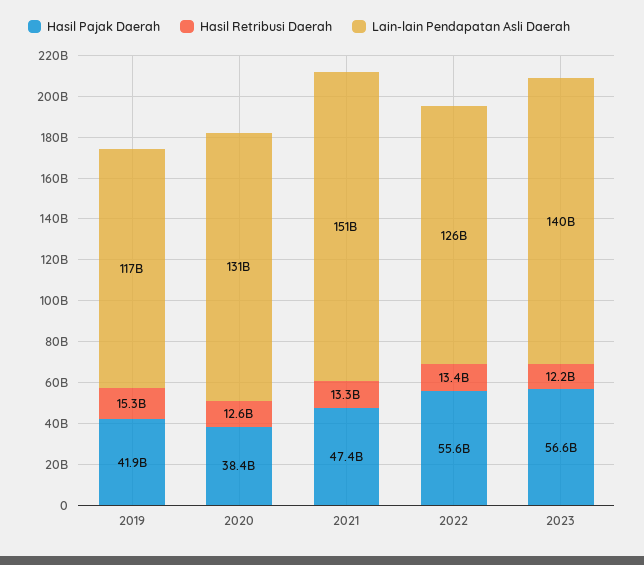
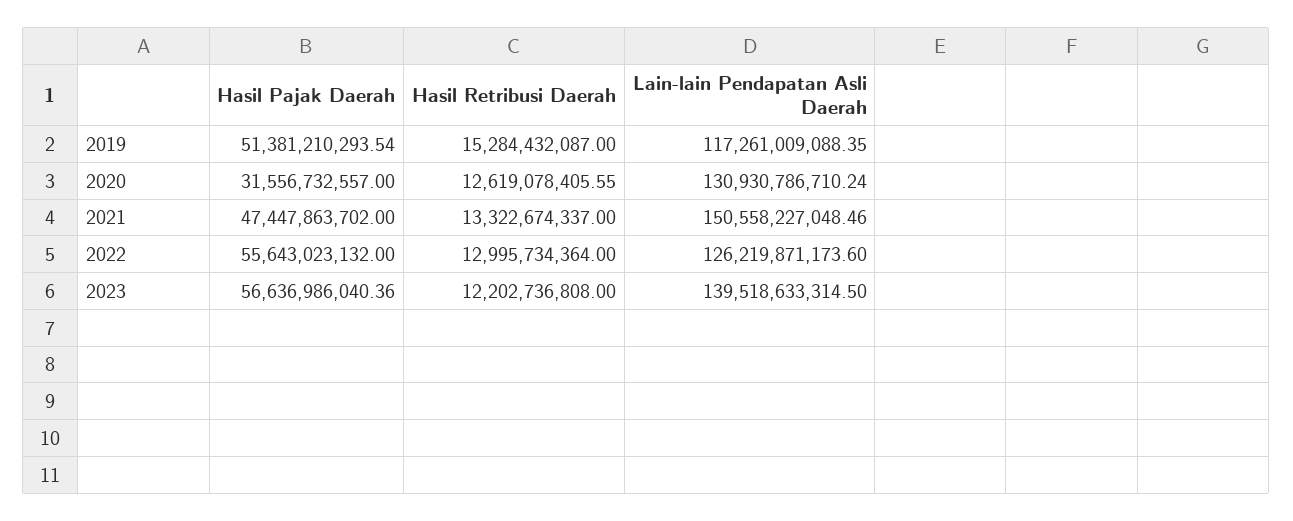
  {
    "Hasil Pajak Daerah": {
-     "2019": 41900000000,
+     "2019": 51381210293.54,
-     "2020": 38400000000,
+     "2020": 31556732557,
      "2021": 47447863702,
      "2022": 55643023132,
      "2023": 56636986040.36
    },
    "Hasil Retribusi Daerah": {
      "2019": 15284432087,
      "2020": 12619078405.55,
      "2021": 13322674337,
-     "2022": 13400000000,
+     "2022": 12995734364,
      "2023": 12202736808
    },
    "Lain-lain Pendapatan Asli Daerah": {
      "2019": 117261009088.35,
      "2020": 130930786710.24,
      "2021": 150558227048.46,
      "2022": 126219871173.6,
      "2023": 139518633314.5
    }
  }

